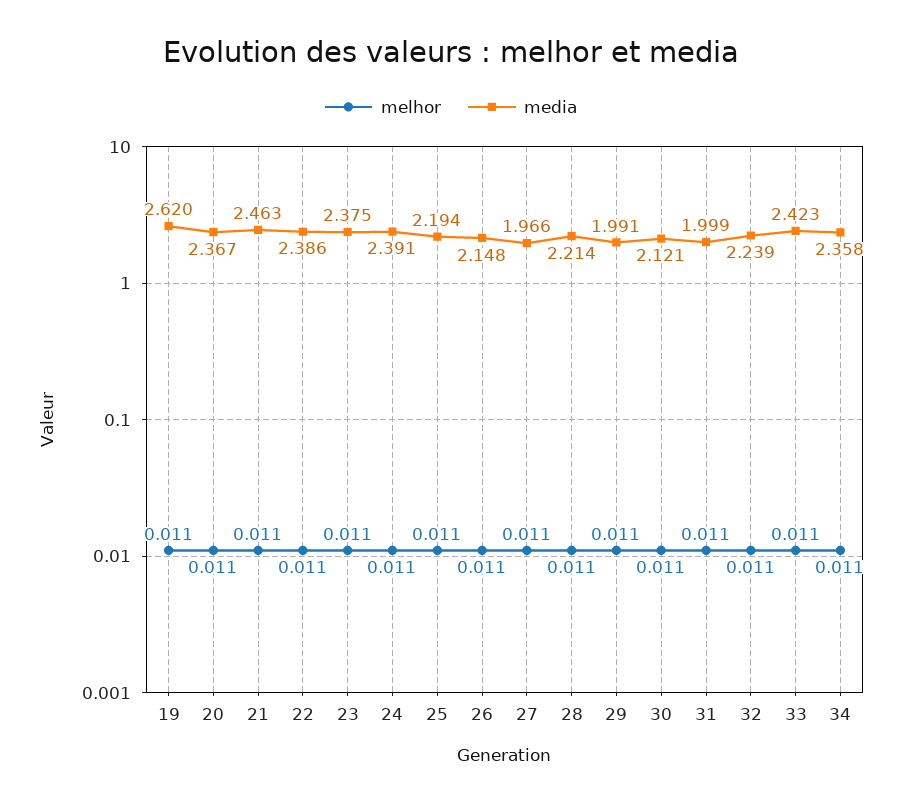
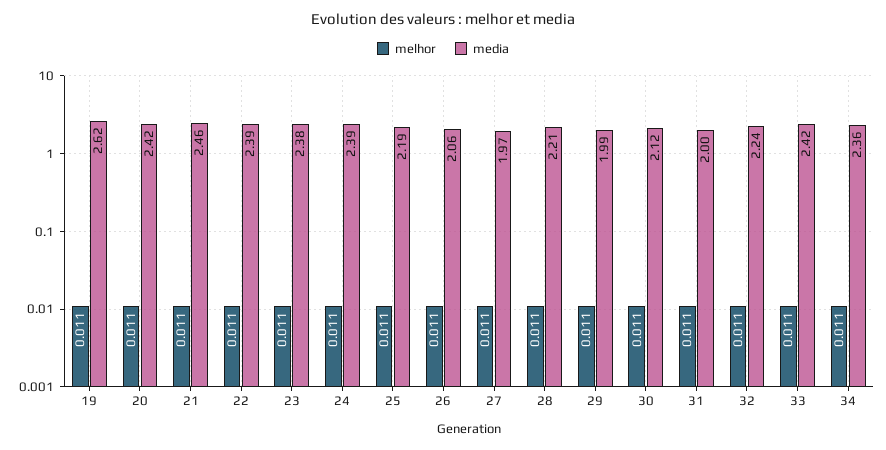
  {
    "melhor": {
      "19": 0.011,
      "20": 0.011,
      "21": 0.011,
      "22": 0.011,
      "23": 0.011,
      "24": 0.011,
      "25": 0.011,
      "26": 0.011,
      "27": 0.011,
      "28": 0.011,
      "29": 0.011,
      "30": 0.011,
      "31": 0.011,
      "32": 0.011,
      "33": 0.011,
      "34": 0.011
    },
    "media": {
      "19": 2.62,
-     "20": 2.367,
+     "20": 2.42,
      "21": 2.463,
      "22": 2.386,
      "23": 2.375,
      "24": 2.391,
      "25": 2.194,
-     "26": 2.148,
+     "26": 2.06,
      "27": 1.966,
      "28": 2.214,
      "29": 1.991,
      "30": 2.121,
      "31": 1.999,
      "32": 2.239,
      "33": 2.423,
      "34": 2.358
    }
  }

